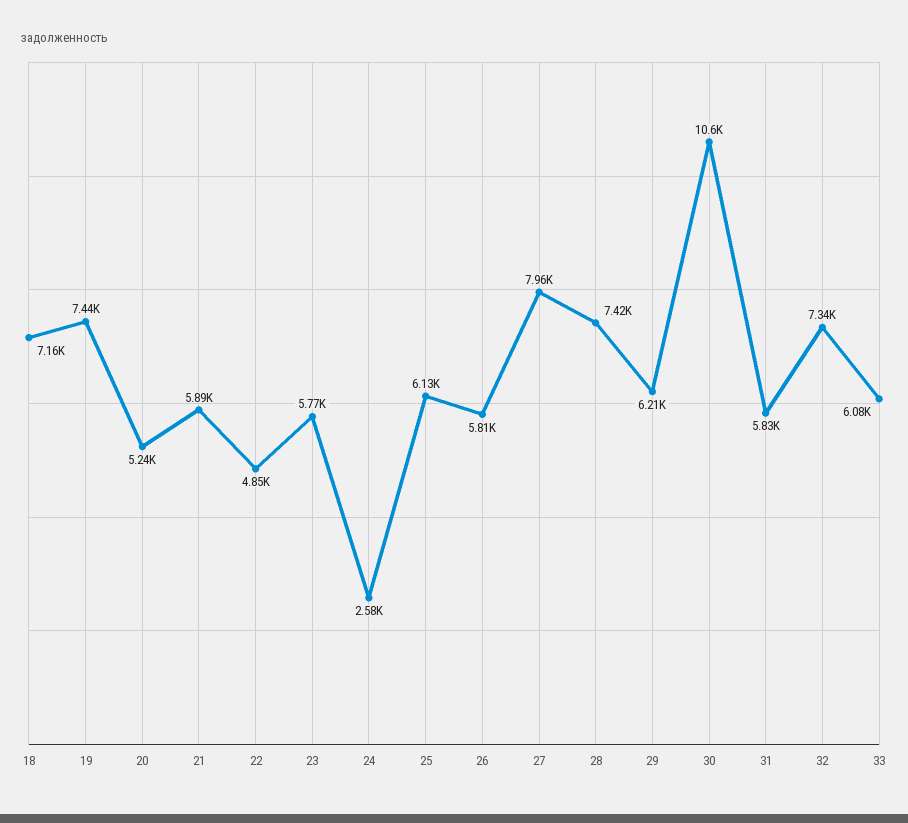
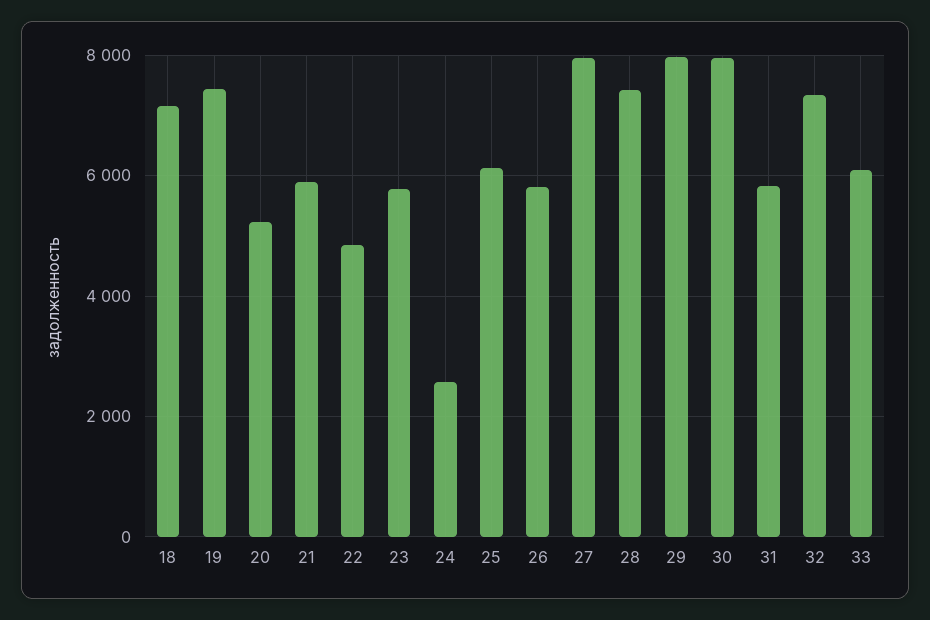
  {
    "18": 7160,
    "19": 7440,
    "20": 5240,
    "21": 5890,
    "22": 4850,
    "23": 5770,
    "24": 2580,
    "25": 6130,
    "26": 5810,
    "27": 7960,
    "28": 7420,
-   "29": 6210,
+   "29": 8000,
-   "30": 10600,
+   "30": 8000,
    "31": 5830,
    "32": 7340,
    "33": 6080
  }

